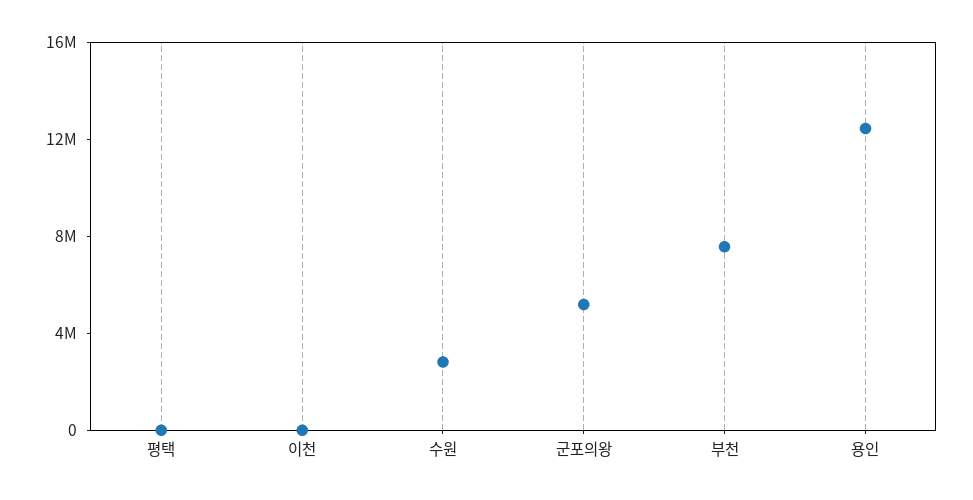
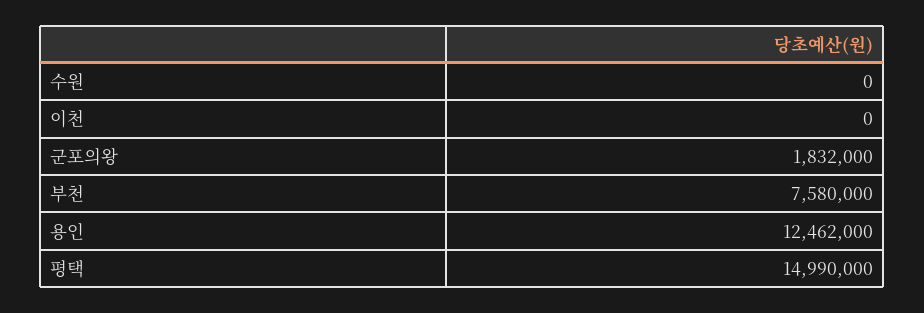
  {
-   "평택": 0,
+   "평택": 14990000,
    "이천": 0,
-   "수원": 3000000,
+   "수원": 0,
-   "군포의왕": 5000000,
+   "군포의왕": 1832000,
    "부천": 7580000,
    "용인": 12462000
  }

